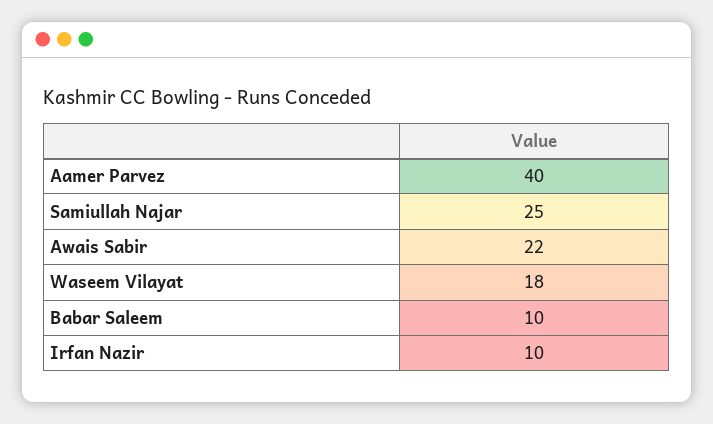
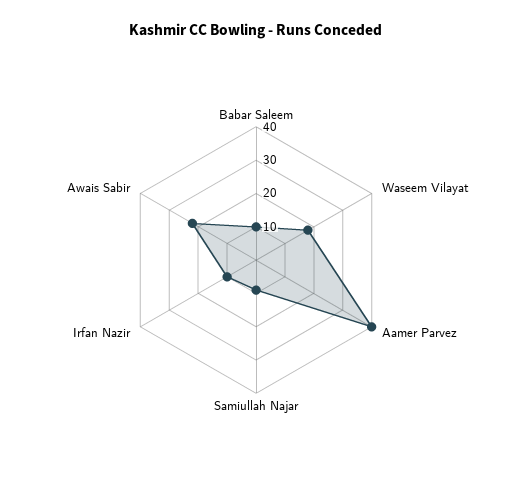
  {
    "Aamer Parvez": 40,
-   "Samiullah Najar": 25,
+   "Samiullah Najar": 10,
    "Awais Sabir": 22,
    "Waseem Vilayat": 18,
    "Babar Saleem": 10,
    "Irfan Nazir": 10
  }

